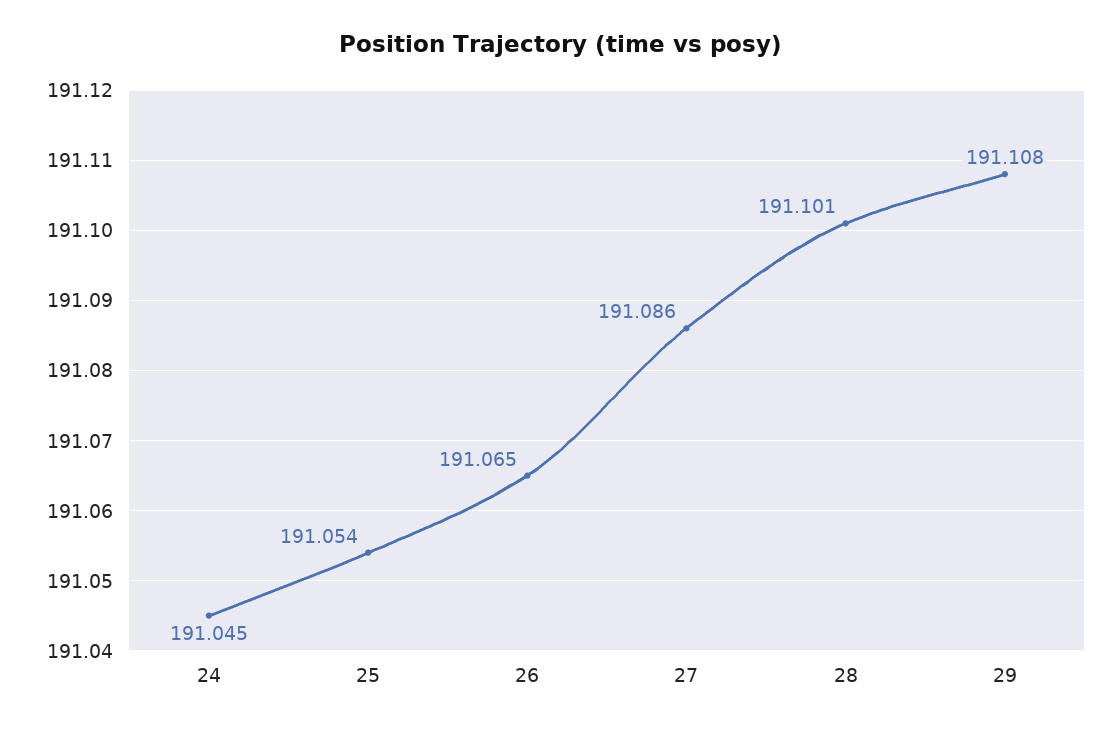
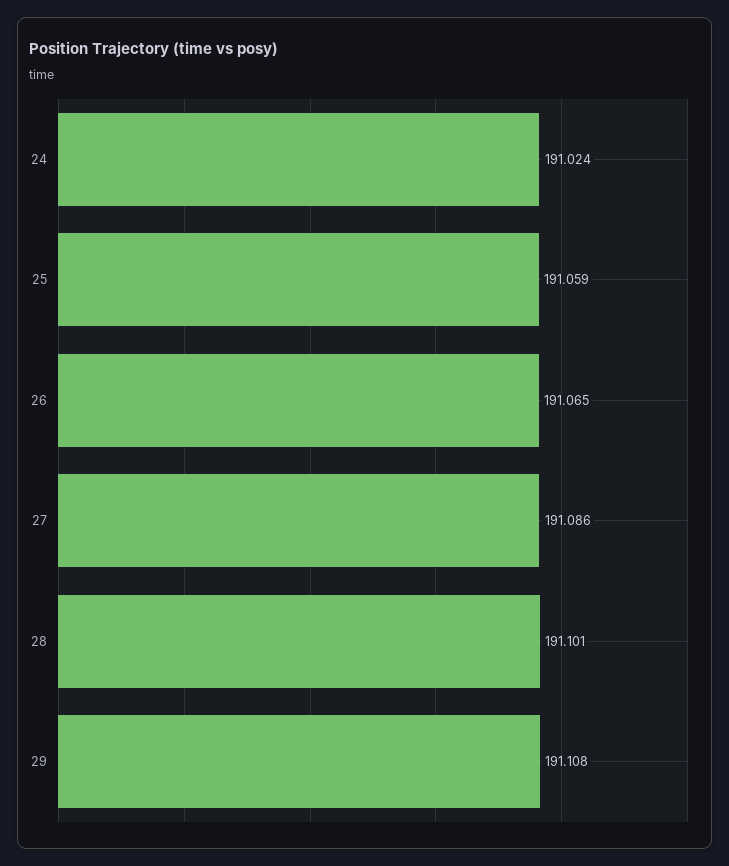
  {
-   "24": 191.045,
+   "24": 191.024,
-   "25": 191.054,
+   "25": 191.059,
    "26": 191.065,
    "27": 191.086,
    "28": 191.101,
    "29": 191.108
  }

